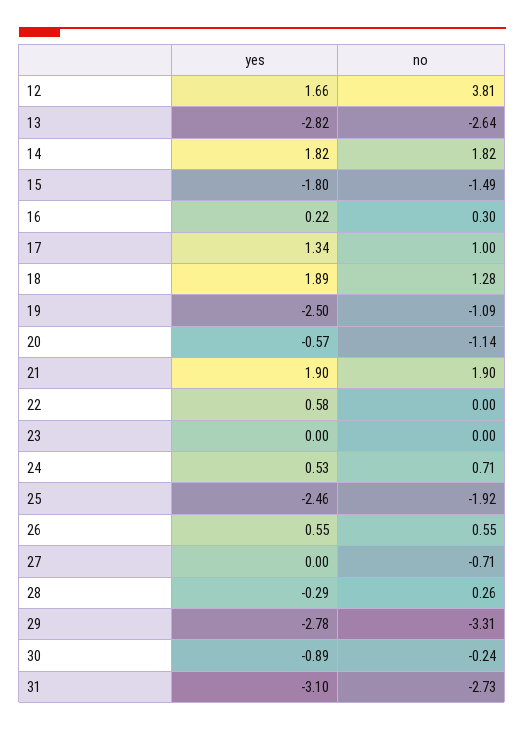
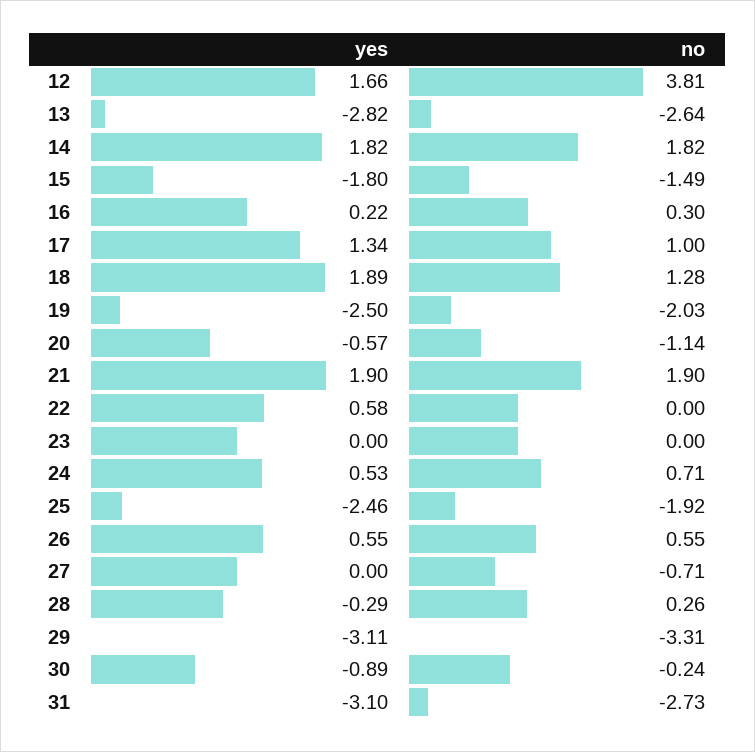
  {
    "yes": {
      "12": 1.66,
      "13": -2.82,
      "14": 1.82,
      "15": -1.8,
      "16": 0.22,
      "17": 1.34,
      "18": 1.89,
      "19": -2.5,
      "20": -0.57,
      "21": 1.9,
      "22": 0.58,
      "23": 0,
      "24": 0.53,
      "25": -2.46,
      "26": 0.55,
      "27": 0,
      "28": -0.29,
-     "29": -2.78,
+     "29": -3.11,
      "30": -0.89,
      "31": -3.1
    },
    "no": {
      "12": 3.81,
      "13": -2.64,
      "14": 1.82,
      "15": -1.49,
      "16": 0.3,
      "17": 1,
      "18": 1.28,
-     "19": -1.09,
+     "19": -2.03,
      "20": -1.14,
      "21": 1.9,
      "22": 0,
      "23": 0,
      "24": 0.71,
      "25": -1.92,
      "26": 0.55,
      "27": -0.71,
      "28": 0.26,
      "29": -3.31,
      "30": -0.24,
      "31": -2.73
    }
  }

